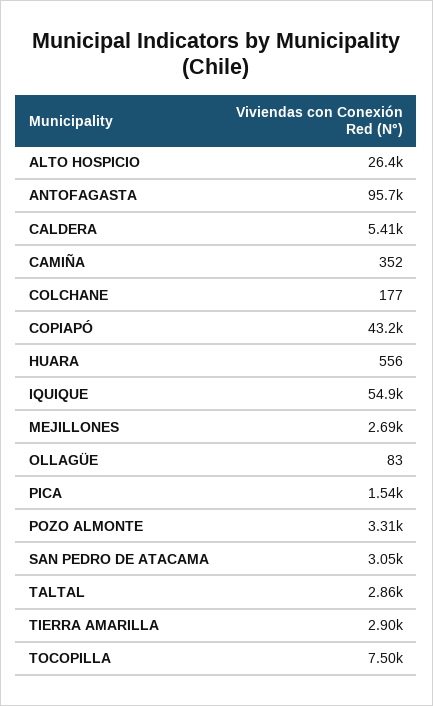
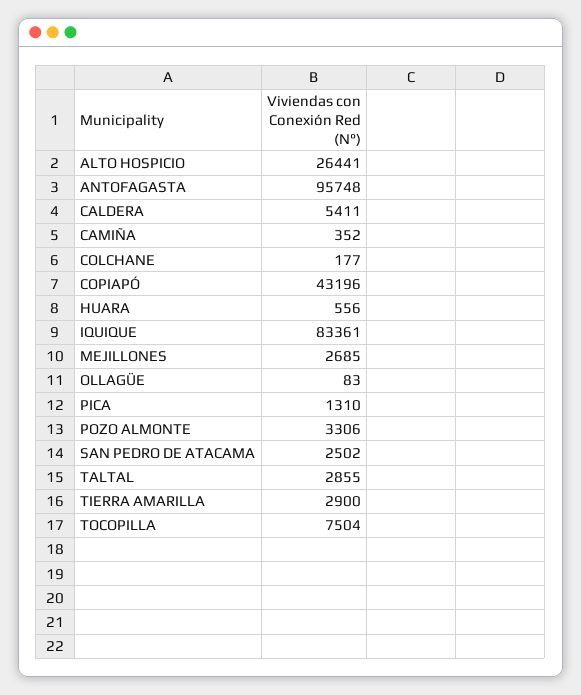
  {
    "ALTO HOSPICIO": 26441,
    "ANTOFAGASTA": 95748,
    "CALDERA": 5411,
    "CAMIÑA": 352,
    "COLCHANE": 177,
    "COPIAPÓ": 43196,
    "HUARA": 556,
-   "IQUIQUE": 54900,
+   "IQUIQUE": 83361,
    "MEJILLONES": 2685,
    "OLLAGÜE": 83,
-   "PICA": 1540,
+   "PICA": 1310,
    "POZO ALMONTE": 3306,
-   "SAN PEDRO DE ATACAMA": 3050,
+   "SAN PEDRO DE ATACAMA": 2502,
    "TALTAL": 2855,
    "TIERRA AMARILLA": 2900,
    "TOCOPILLA": 7504
  }

